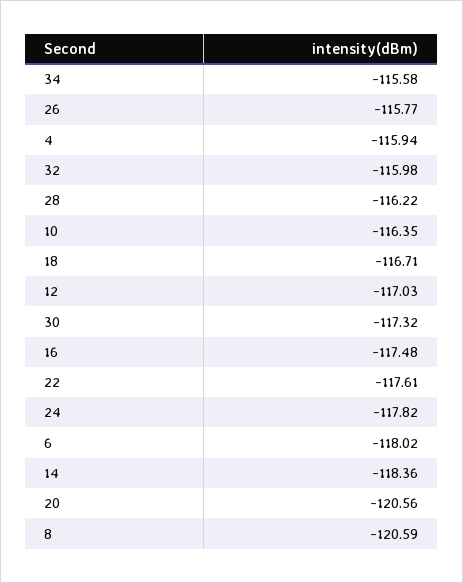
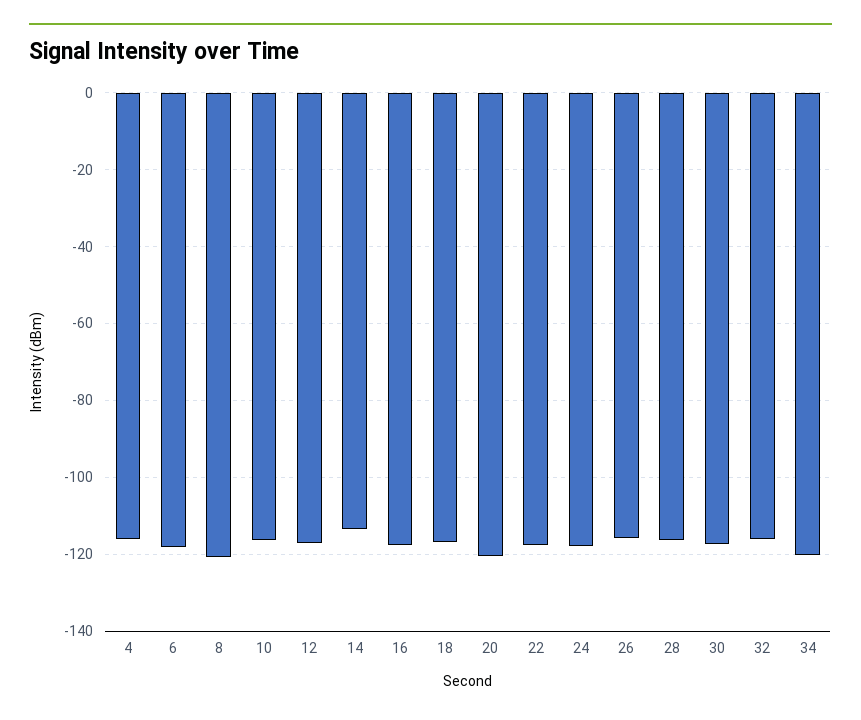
  {
-   "34": -115.58,
+   "34": -120,
    "26": -115.77,
    "4": -115.94,
    "32": -115.98,
    "28": -116.22,
    "10": -116.35,
    "18": -116.71,
    "12": -117.03,
    "30": -117.32,
    "16": -117.48,
    "22": -117.61,
    "24": -117.82,
    "6": -118.02,
-   "14": -118.36,
+   "14": -114,
    "20": -120.56,
    "8": -120.59
  }

